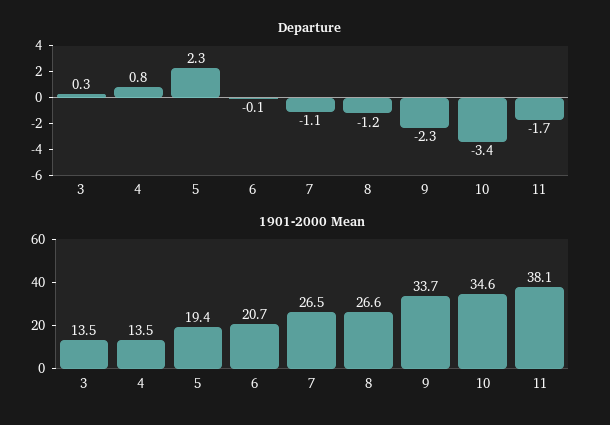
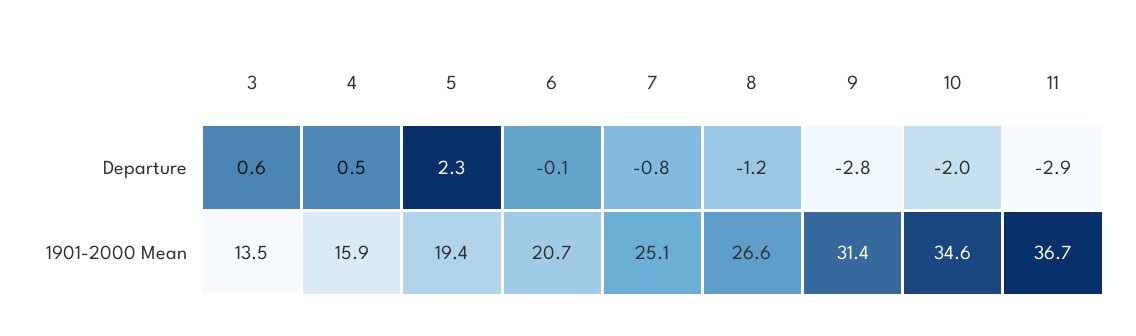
  {
    "Departure": {
-     "3": 0.3,
+     "3": 0.6,
-     "4": 0.8,
+     "4": 0.5,
      "5": 2.3,
      "6": -0.1,
-     "7": -1.1,
+     "7": -0.8,
      "8": -1.2,
-     "9": -2.3,
+     "9": -2.8,
-     "10": -3.4,
+     "10": -2,
-     "11": -1.7
+     "11": -2.9
    },
    "1901-2000 Mean": {
      "3": 13.5,
-     "4": 13.5,
+     "4": 15.9,
      "5": 19.4,
      "6": 20.7,
-     "7": 26.5,
+     "7": 25.1,
      "8": 26.6,
-     "9": 33.7,
+     "9": 31.4,
      "10": 34.6,
-     "11": 38.1
+     "11": 36.7
    }
  }

